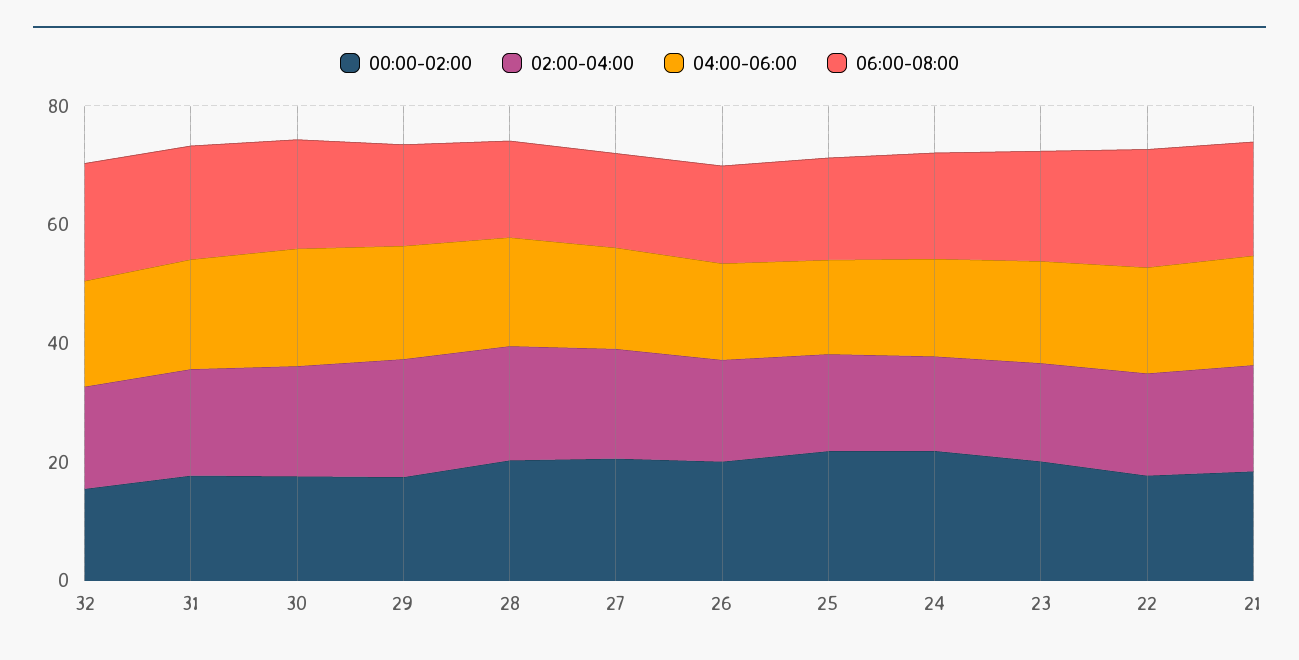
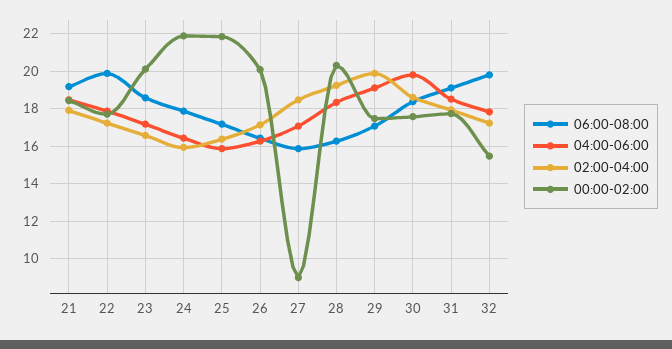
  {
    "00:00-02:00": {
      "32": 15.5,
      "31": 17.5,
      "30": 17.5,
      "29": 17.5,
      "28": 20.5,
-     "27": 20,
+     "27": 9,
      "26": 20,
      "25": 22,
      "24": 22,
      "23": 20,
      "22": 17.5,
      "21": 18.5
    },
    "02:00-04:00": {
      "32": 17,
      "31": 18,
      "30": 18.5,
      "29": 20,
      "28": 19,
      "27": 18.5,
      "26": 17,
      "25": 16.5,
      "24": 16,
      "23": 16.5,
      "22": 17,
      "21": 18
    },
    "04:00-06:00": {
      "32": 18,
      "31": 18.5,
      "30": 20,
      "29": 19,
      "28": 18.5,
      "27": 17,
      "26": 16.5,
      "25": 16,
      "24": 16.5,
      "23": 17,
      "22": 18,
      "21": 18.5
    },
    "06:00-08:00": {
      "32": 20,
      "31": 19,
      "30": 18.5,
      "29": 17,
      "28": 16.5,
      "27": 16,
      "26": 16.5,
      "25": 17,
      "24": 18,
      "23": 18.5,
      "22": 20,
      "21": 19
    }
  }

